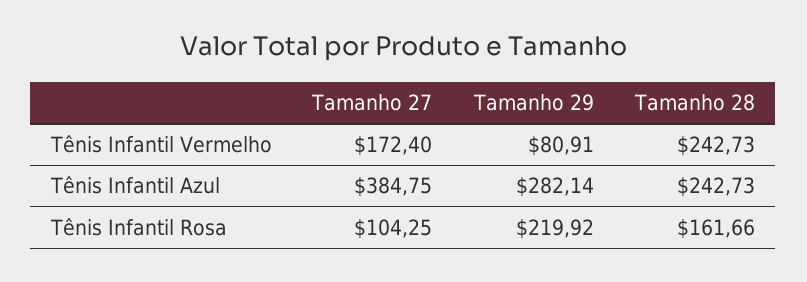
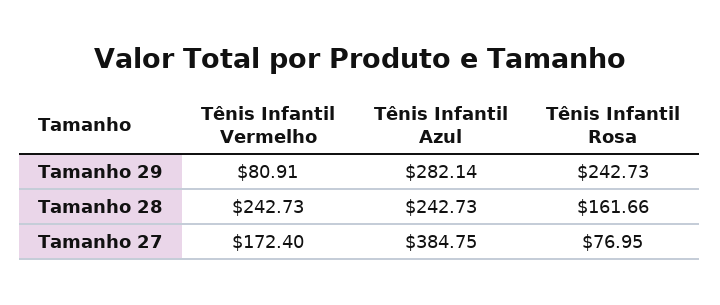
  {
    "Tamanho 27": {
      "Tênis Infantil Vermelho": 172.4,
      "Tênis Infantil Azul": 384.75,
-     "Tênis Infantil Rosa": 104.25
+     "Tênis Infantil Rosa": 76.95
    },
    "Tamanho 29": {
      "Tênis Infantil Vermelho": 80.91,
      "Tênis Infantil Azul": 282.14,
-     "Tênis Infantil Rosa": 219.92
+     "Tênis Infantil Rosa": 242.73
    },
    "Tamanho 28": {
      "Tênis Infantil Vermelho": 242.73,
      "Tênis Infantil Azul": 242.73,
      "Tênis Infantil Rosa": 161.66
    }
  }

